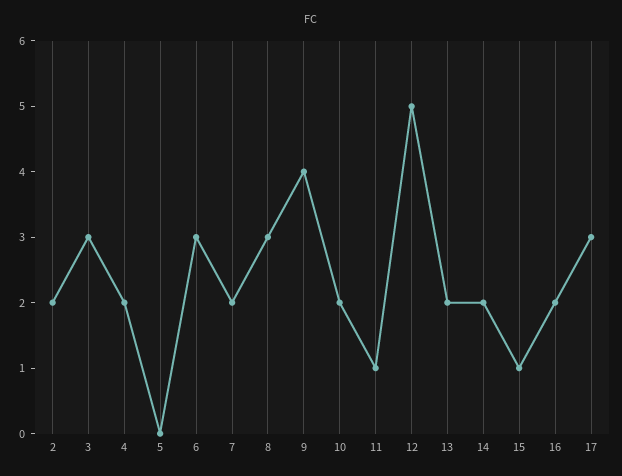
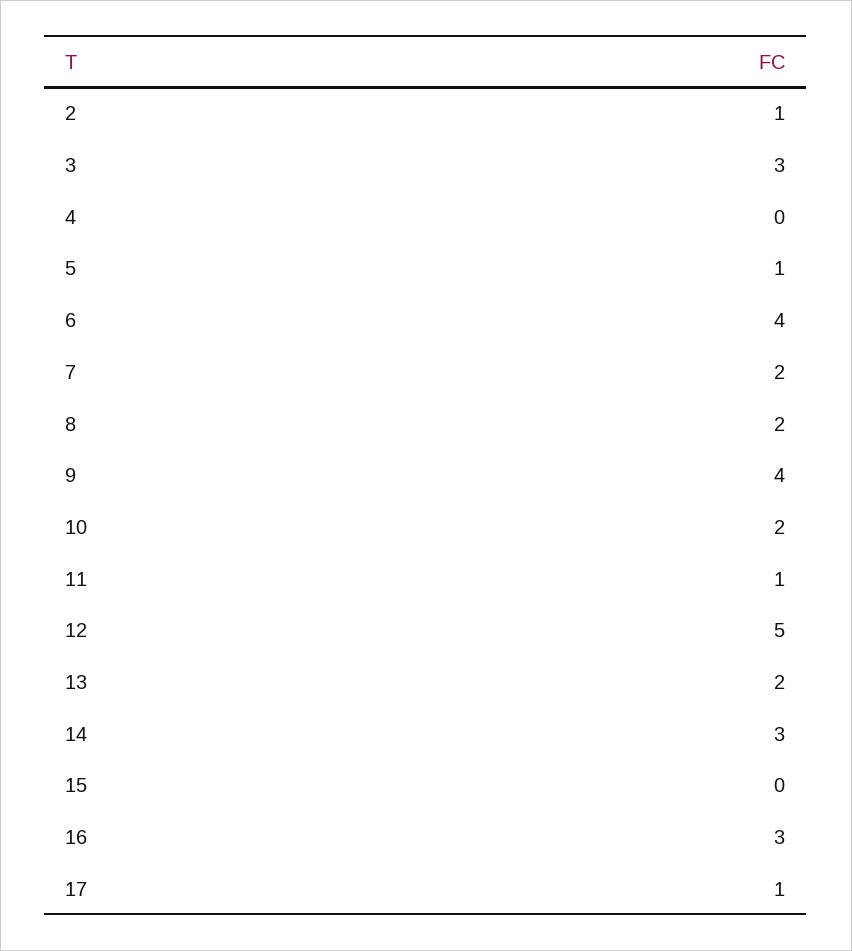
  {
-   "2": 2,
+   "2": 1,
    "3": 3,
-   "4": 2,
+   "4": 0,
-   "5": 0,
+   "5": 1,
-   "6": 3,
+   "6": 4,
    "7": 2,
-   "8": 3,
+   "8": 2,
    "9": 4,
    "10": 2,
    "11": 1,
    "12": 5,
    "13": 2,
-   "14": 2,
+   "14": 3,
-   "15": 1,
+   "15": 0,
-   "16": 2,
+   "16": 3,
-   "17": 3
+   "17": 1
  }

